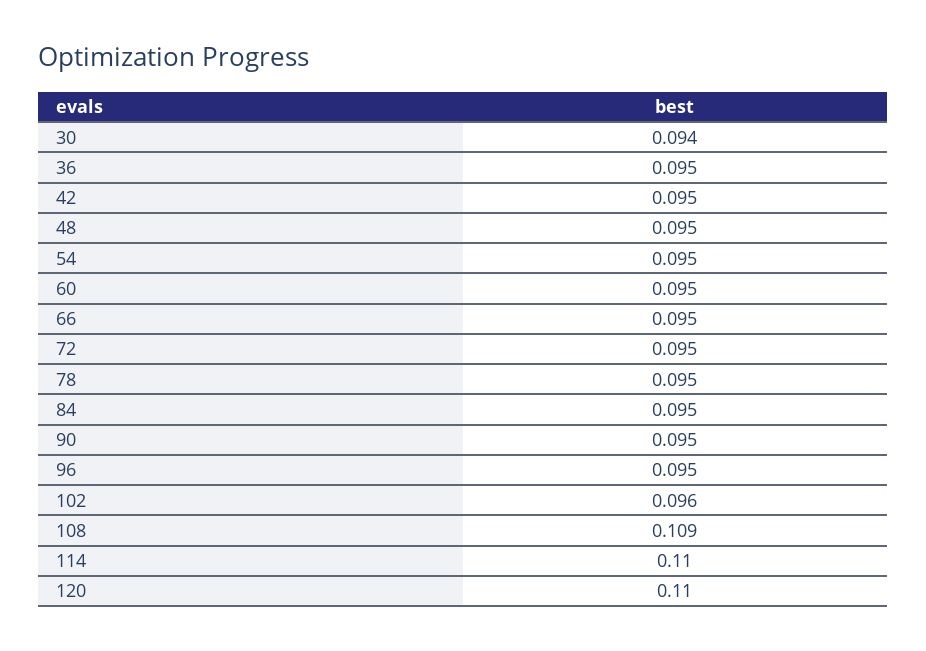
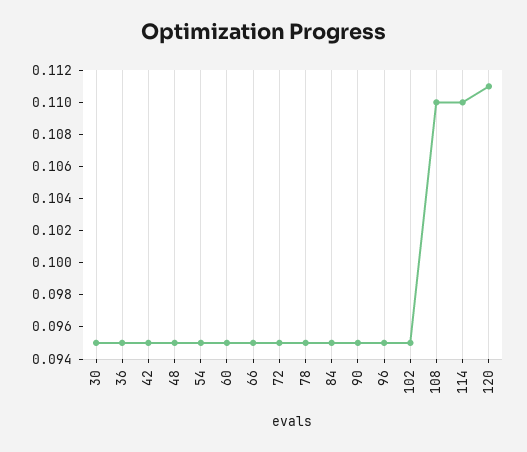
  {
-   "30": 0.094,
+   "30": 0.095,
    "36": 0.095,
    "42": 0.095,
    "48": 0.095,
    "54": 0.095,
    "60": 0.095,
    "66": 0.095,
    "72": 0.095,
    "78": 0.095,
    "84": 0.095,
    "90": 0.095,
    "96": 0.095,
-   "102": 0.096,
+   "102": 0.095,
-   "108": 0.109,
+   "108": 0.11,
    "114": 0.11,
-   "120": 0.11
+   "120": 0.111
  }

